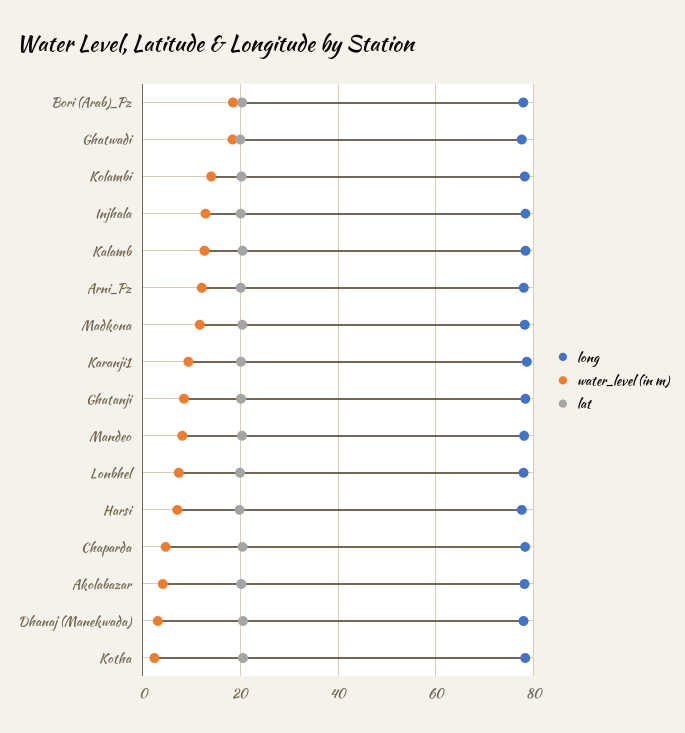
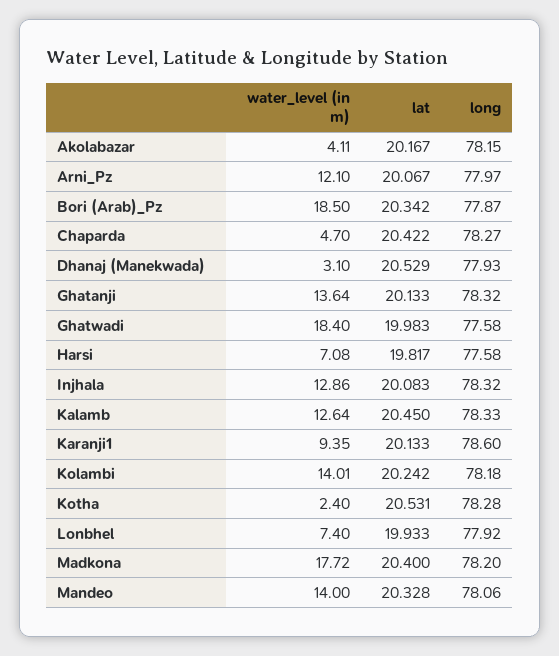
  {
    "long": {
      "Bori (Arab)_Pz": 77.87,
      "Ghatwadi": 77.58,
      "Kolambi": 78.18,
      "Injhala": 78.32,
      "Kalamb": 78.33,
      "Arni_Pz": 77.97,
      "Madkona": 78.2,
      "Karanji1": 78.6,
      "Ghatanji": 78.32,
      "Mandeo": 78.06,
      "Lonbhel": 77.92,
      "Harsi": 77.58,
      "Chaparda": 78.27,
      "Akolabazar": 78.15,
      "Dhanaj (Manekwada)": 77.93,
      "Kotha": 78.28
    },
    "water_level (in m)": {
      "Bori (Arab)_Pz": 18.5,
      "Ghatwadi": 18.4,
      "Kolambi": 14.01,
      "Injhala": 12.86,
      "Kalamb": 12.64,
      "Arni_Pz": 12.1,
-     "Madkona": 12,
+     "Madkona": 17.72,
      "Karanji1": 9.35,
-     "Ghatanji": 8,
+     "Ghatanji": 13.64,
-     "Mandeo": 8,
+     "Mandeo": 14,
      "Lonbhel": 7.4,
      "Harsi": 7.08,
      "Chaparda": 4.7,
      "Akolabazar": 4.11,
      "Dhanaj (Manekwada)": 3.1,
      "Kotha": 2.4
    },
    "lat": {
      "Bori (Arab)_Pz": 20.342,
      "Ghatwadi": 19.983,
      "Kolambi": 20.242,
      "Injhala": 20.083,
      "Kalamb": 20.45,
      "Arni_Pz": 20.067,
      "Madkona": 20.4,
      "Karanji1": 20.133,
      "Ghatanji": 20.133,
      "Mandeo": 20.328,
      "Lonbhel": 19.933,
      "Harsi": 19.817,
      "Chaparda": 20.422,
      "Akolabazar": 20.167,
      "Dhanaj (Manekwada)": 20.529,
      "Kotha": 20.531
    }
  }

